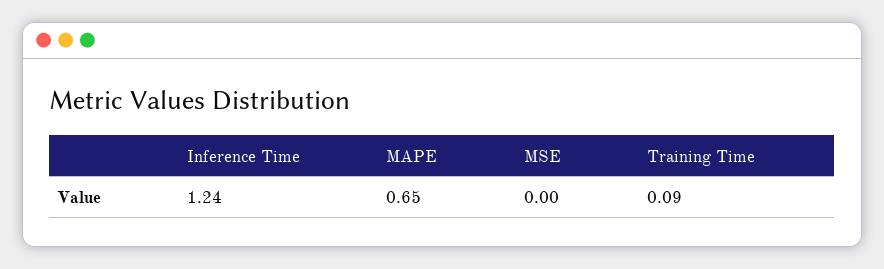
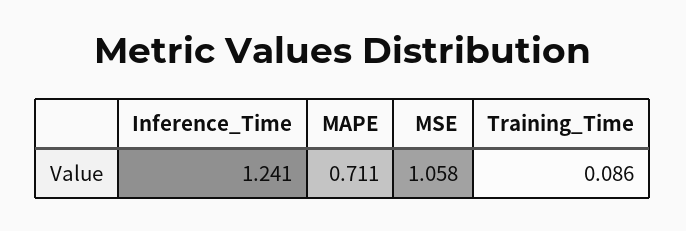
  {
    "Inference Time": 1.241,
-   "MAPE": 0.65,
+   "MAPE": 0.711,
-   "MSE": 0,
+   "MSE": 1.058,
    "Training Time": 0.086
  }

